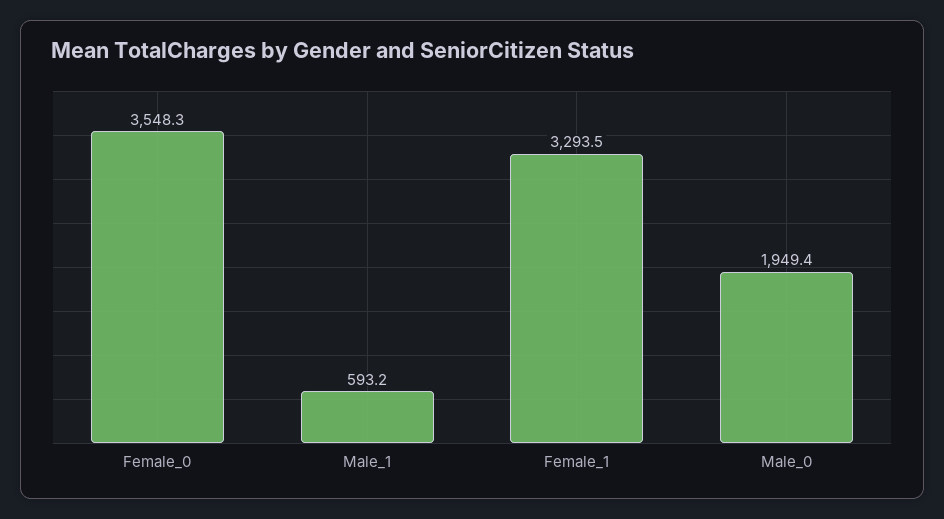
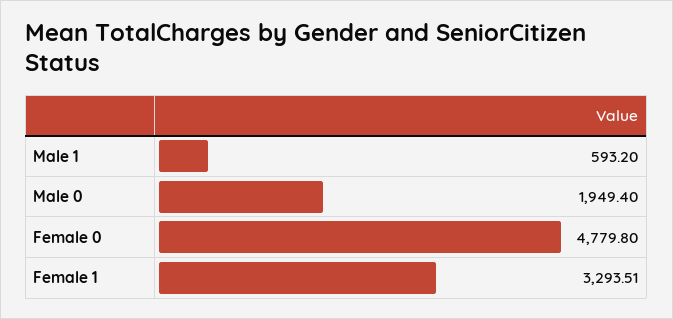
  {
-   "Female_0": 3548.3,
+   "Female_0": 4779.8,
    "Male_1": 593.2,
    "Female_1": 3293.51,
    "Male_0": 1949.4
  }

